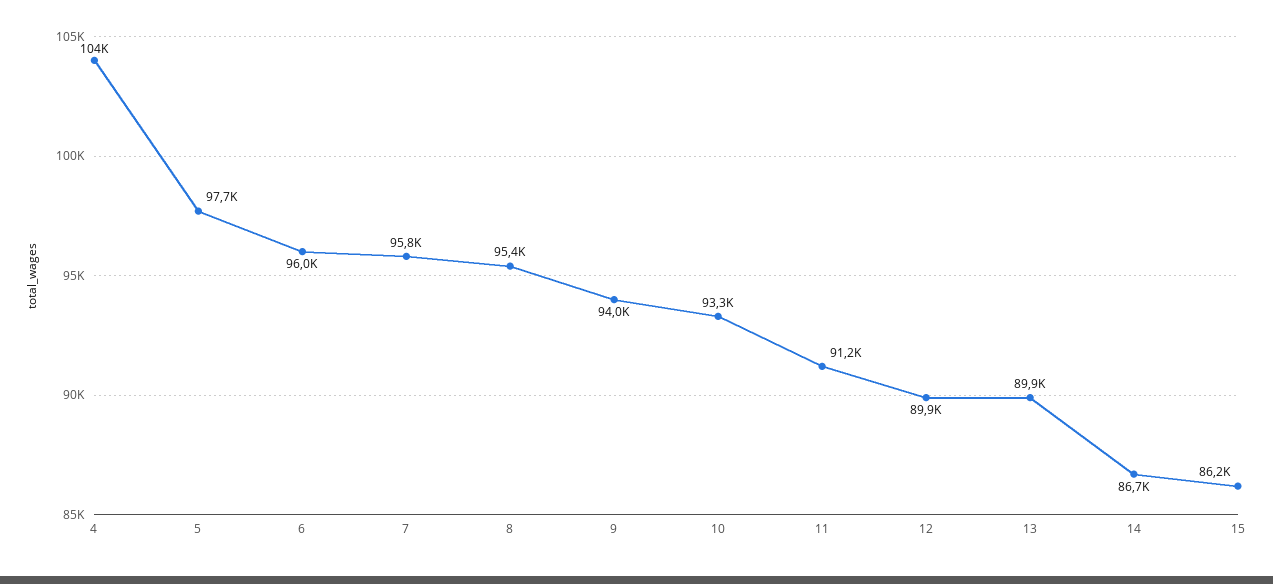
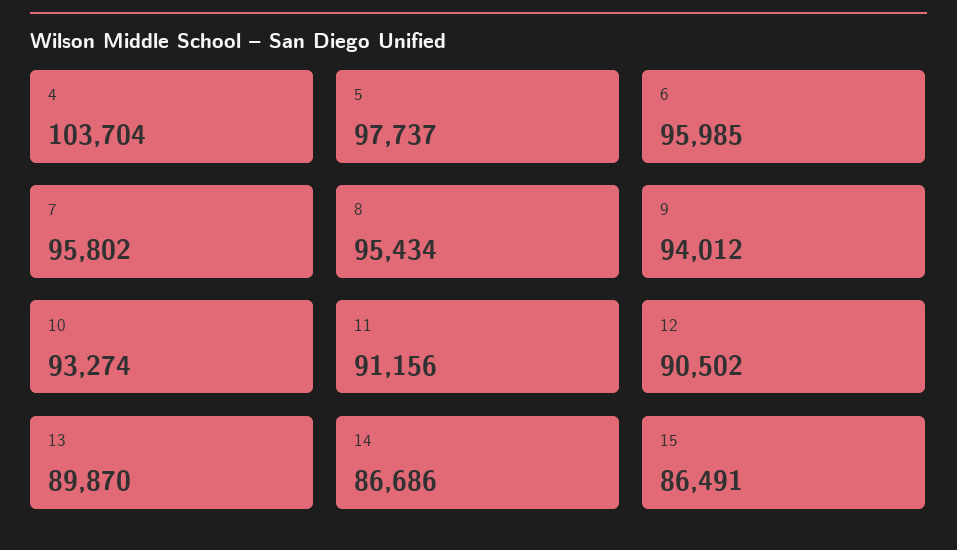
  {
    "4": 103704,
    "5": 97737,
    "6": 95985,
    "7": 95802,
    "8": 95434,
    "9": 94012,
    "10": 93274,
    "11": 91156,
-   "12": 89900,
+   "12": 90502,
    "13": 89870,
    "14": 86686,
-   "15": 86200
+   "15": 86491
  }

